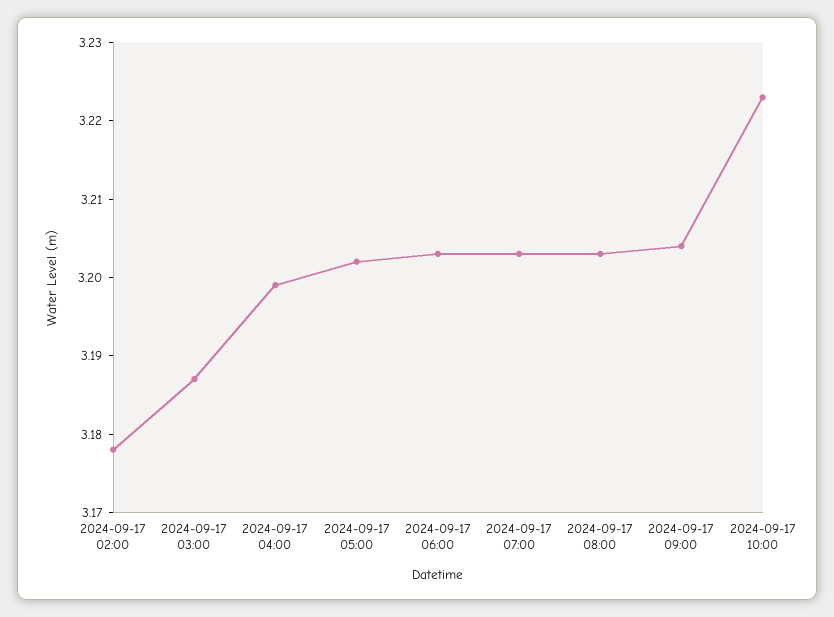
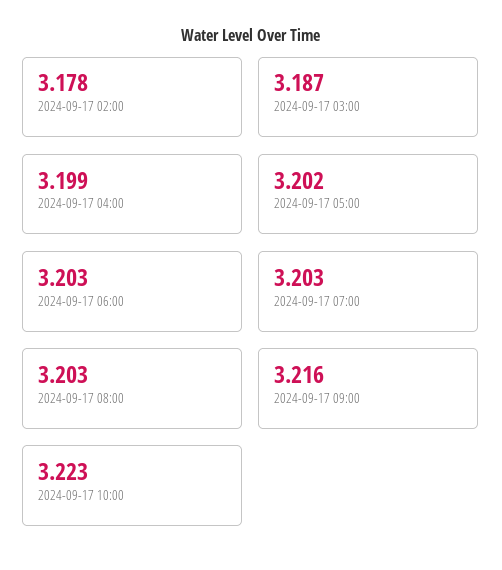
  {
    "2024-09-17 02:00": 3.178,
    "2024-09-17 03:00": 3.187,
    "2024-09-17 04:00": 3.199,
    "2024-09-17 05:00": 3.202,
    "2024-09-17 06:00": 3.203,
    "2024-09-17 07:00": 3.203,
    "2024-09-17 08:00": 3.203,
-   "2024-09-17 09:00": 3.205,
+   "2024-09-17 09:00": 3.216,
    "2024-09-17 10:00": 3.223
  }

